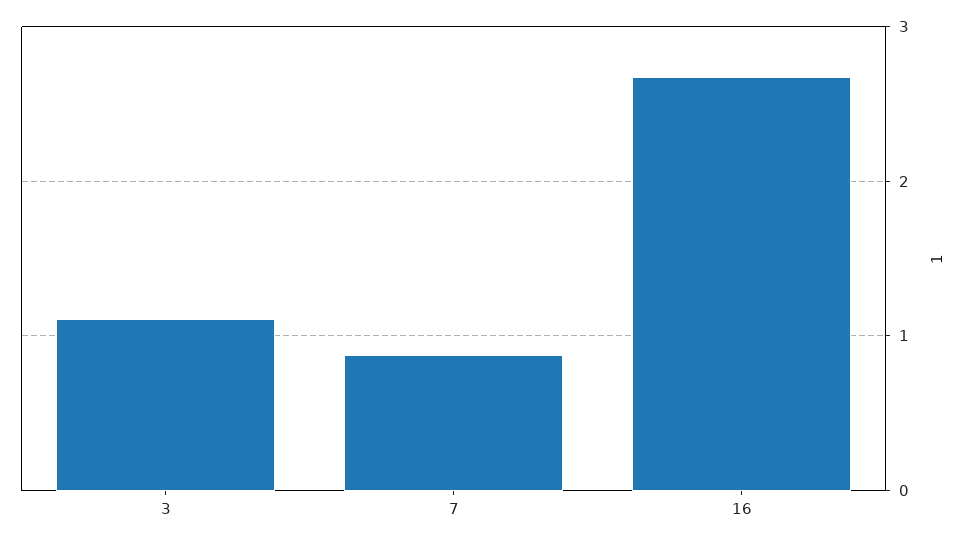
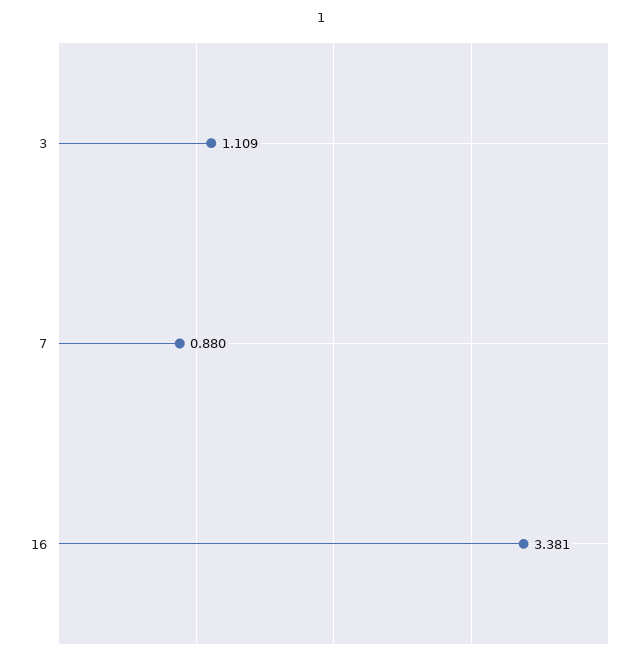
  {
    "3": 1.109,
    "7": 0.88,
-   "16": 2.7
+   "16": 3.381
  }

